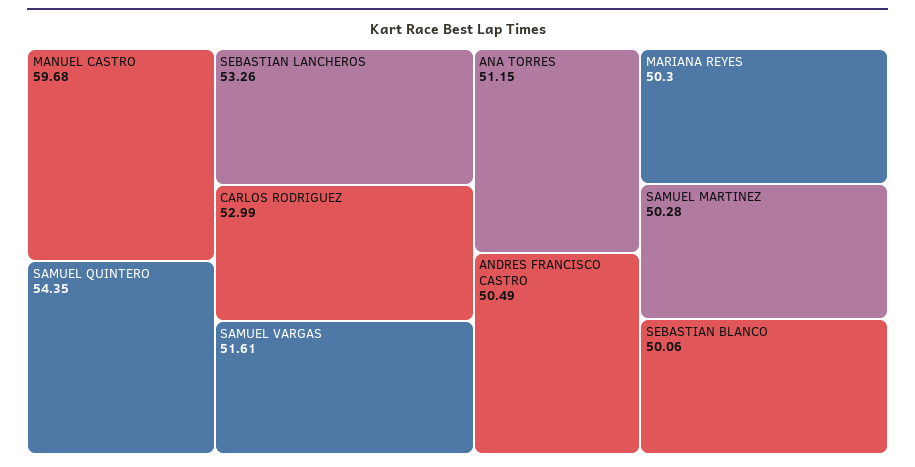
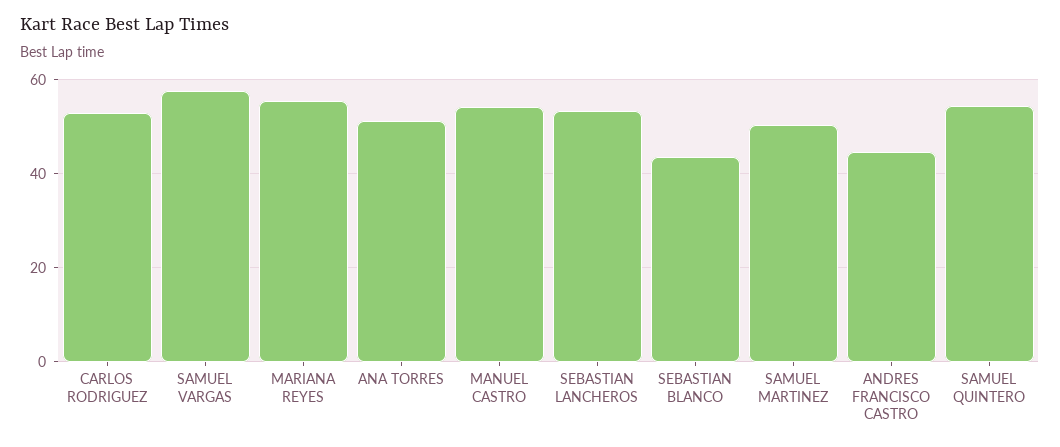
  {
-   "MANUEL CASTRO": 59.68,
+   "MANUEL CASTRO": 54,
    "SAMUEL QUINTERO": 54.35,
    "SEBASTIAN LANCHEROS": 53.26,
    "CARLOS RODRIGUEZ": 52.99,
-   "SAMUEL VARGAS": 51.61,
+   "SAMUEL VARGAS": 58,
    "ANA TORRES": 51.15,
-   "ANDRES FRANCISCO CASTRO": 50.49,
+   "ANDRES FRANCISCO CASTRO": 44,
-   "MARIANA REYES": 50.3,
+   "MARIANA REYES": 56,
    "SAMUEL MARTINEZ": 50.28,
-   "SEBASTIAN BLANCO": 50.06
+   "SEBASTIAN BLANCO": 44
  }

